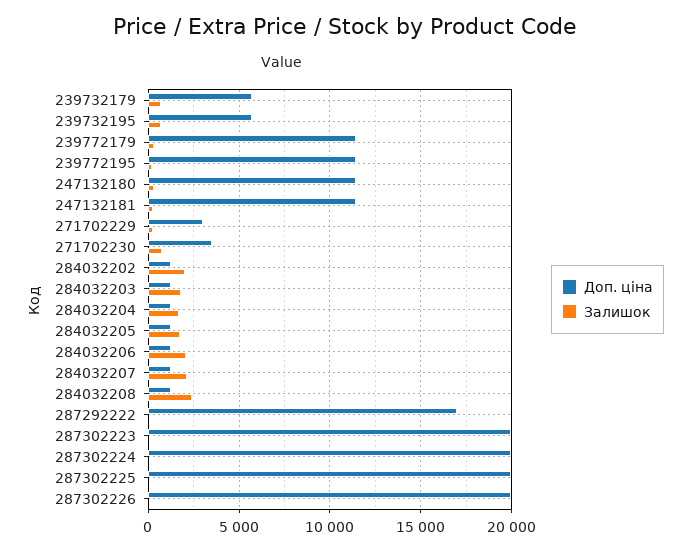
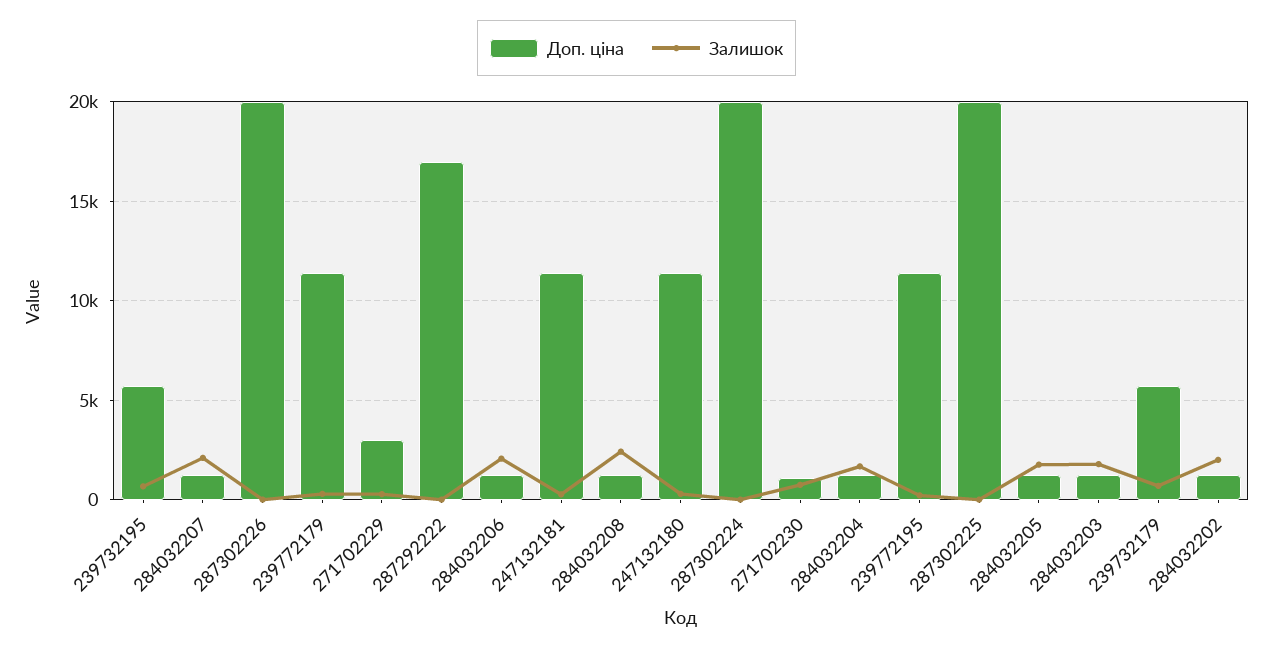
  {
    "Доп. ціна": {
      "239732179": 5500,
      "239732195": 5500,
      "239772179": 11500,
      "239772195": 11500,
      "247132180": 11500,
      "247132181": 11500,
      "271702229": 3000,
-     "271702230": 3500,
+     "271702230": 1000,
      "284032202": 1000,
      "284032203": 1000,
      "284032204": 1000,
      "284032205": 1000,
      "284032206": 1000,
      "284032207": 1000,
      "284032208": 1000,
      "287292222": 17000,
-     "287302223": 20000,
      "287302224": 20000,
      "287302225": 20000,
      "287302226": 20000
    },
    "Залишок": {
      "239732179": 500,
      "239732195": 500,
      "239772179": 500,
      "239772195": 0,
      "247132180": 500,
      "247132181": 500,
      "271702229": 500,
      "271702230": 500,
      "284032202": 2000,
      "284032203": 2000,
      "284032204": 1500,
      "284032205": 2000,
      "284032206": 2000,
      "284032207": 2000,
      "284032208": 2500,
      "287292222": 0,
-     "287302223": 0,
      "287302224": 0,
      "287302225": 0,
      "287302226": 0
    }
  }

